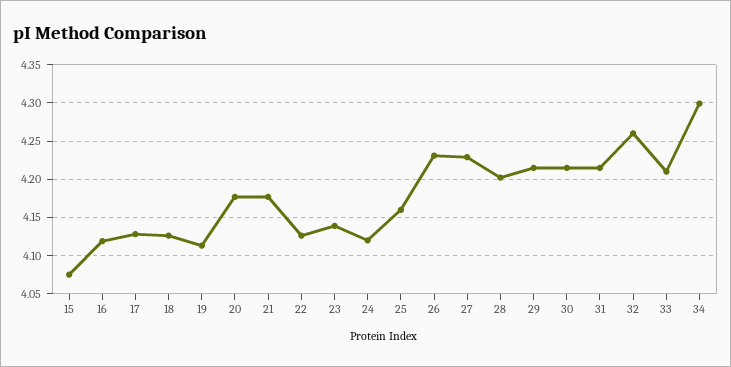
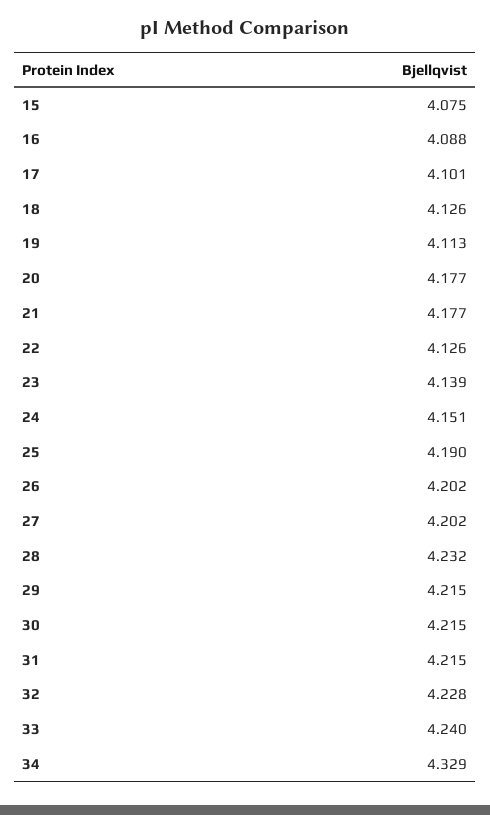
  {
    "15": 4.075,
-   "16": 4.12,
+   "16": 4.088,
-   "17": 4.13,
+   "17": 4.101,
    "18": 4.126,
    "19": 4.113,
    "20": 4.177,
    "21": 4.177,
    "22": 4.126,
    "23": 4.139,
-   "24": 4.12,
+   "24": 4.151,
-   "25": 4.16,
+   "25": 4.19,
-   "26": 4.23,
+   "26": 4.202,
-   "27": 4.23,
+   "27": 4.202,
-   "28": 4.2,
+   "28": 4.232,
    "29": 4.215,
    "30": 4.215,
    "31": 4.215,
-   "32": 4.26,
+   "32": 4.228,
-   "33": 4.21,
+   "33": 4.24,
-   "34": 4.3
+   "34": 4.329
  }

